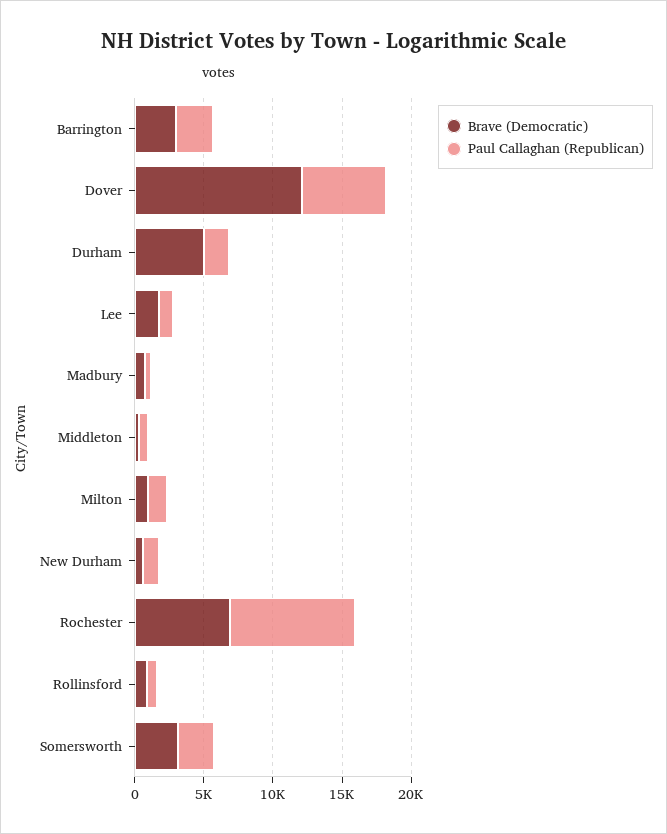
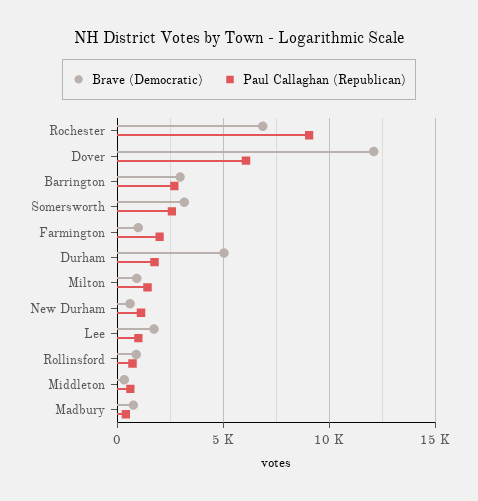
  {
    "Brave (Democratic)": {
      "Barrington": 3000,
      "Dover": 12000,
      "Durham": 5000,
      "Lee": 1500,
      "Madbury": 1000,
      "Middleton": 500,
      "Milton": 1000,
      "New Durham": 500,
      "Rochester": 7000,
      "Rollinsford": 1000,
-     "Somersworth": 3000
+     "Somersworth": 3000,
+     "Farmington": 1000
    },
    "Paul Callaghan (Republican)": {
      "Barrington": 2500,
      "Dover": 6000,
      "Durham": 2000,
      "Lee": 1000,
      "Madbury": 500,
      "Middleton": 500,
      "Milton": 1500,
      "New Durham": 1000,
      "Rochester": 9000,
      "Rollinsford": 500,
-     "Somersworth": 2500
+     "Somersworth": 2500,
+     "Farmington": 2000
    }
  }

